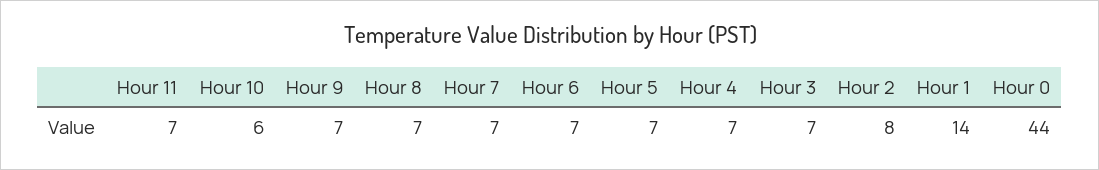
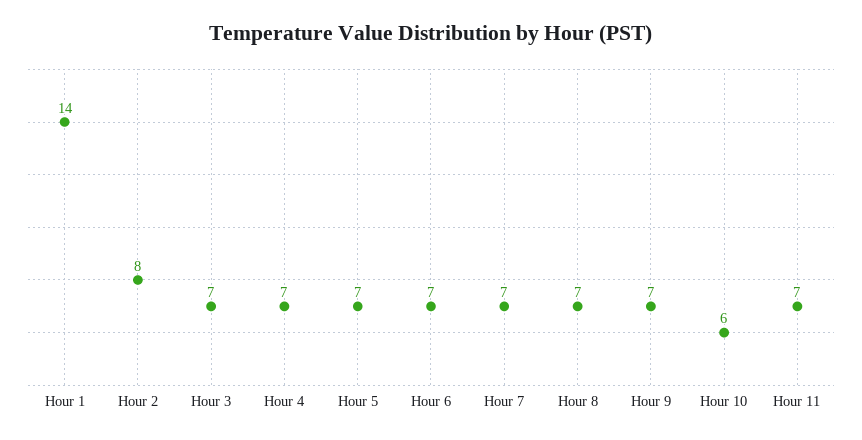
  {
    "Hour 11": 7,
    "Hour 10": 6,
    "Hour 9": 7,
    "Hour 8": 7,
    "Hour 7": 7,
    "Hour 6": 7,
    "Hour 5": 7,
    "Hour 4": 7,
    "Hour 3": 7,
    "Hour 2": 8,
-   "Hour 1": 14,
+   "Hour 1": 14
-   "Hour 0": 44
  }

